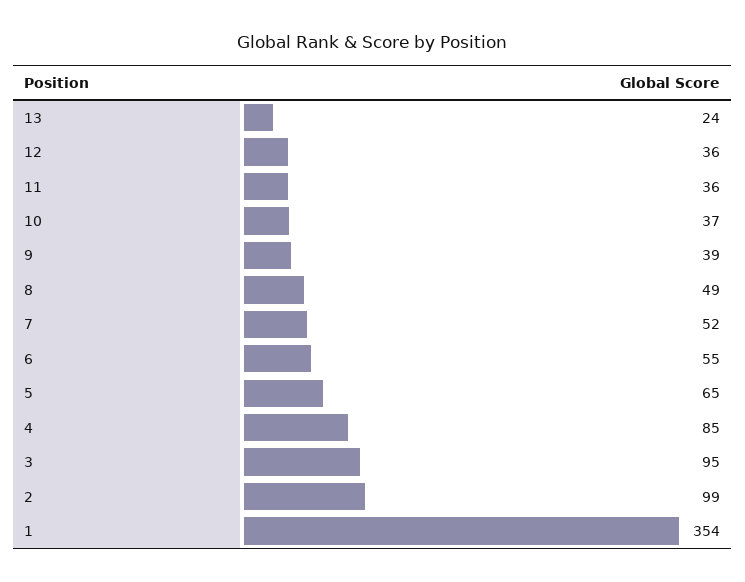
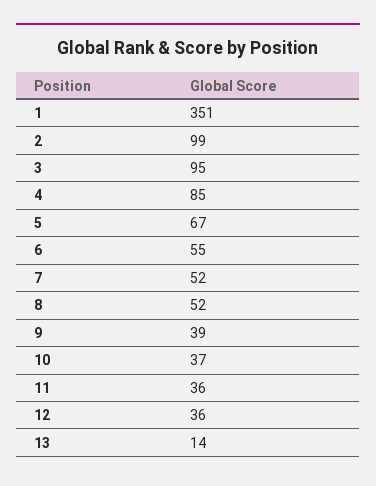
  {
-   "13": 24,
+   "13": 14,
    "12": 36,
    "11": 36,
    "10": 37,
    "9": 39,
-   "8": 49,
+   "8": 52,
    "7": 52,
    "6": 55,
-   "5": 65,
+   "5": 67,
    "4": 85,
    "3": 95,
    "2": 99,
-   "1": 354
+   "1": 351
  }

